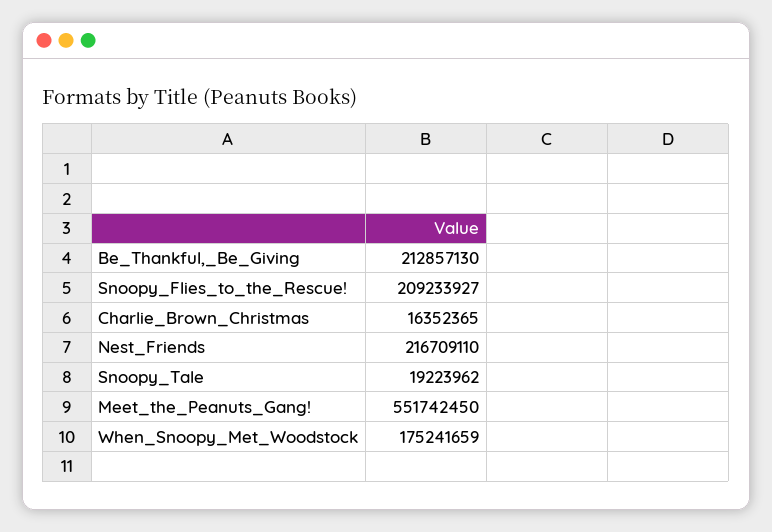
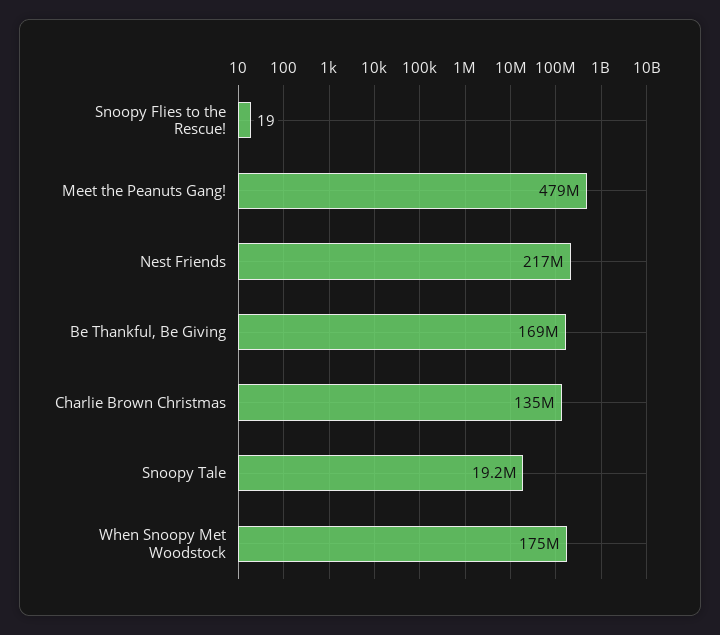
  {
-   "Be_Thankful,_Be_Giving": 212857130,
+   "Be_Thankful,_Be_Giving": 169000000,
-   "Snoopy_Flies_to_the_Rescue!": 209233927,
+   "Snoopy_Flies_to_the_Rescue!": 19,
-   "Charlie_Brown_Christmas": 16352365,
+   "Charlie_Brown_Christmas": 135000000,
    "Nest_Friends": 216709110,
    "Snoopy_Tale": 19223962,
-   "Meet_the_Peanuts_Gang!": 551742450,
+   "Meet_the_Peanuts_Gang!": 479000000,
    "When_Snoopy_Met_Woodstock": 175241659
  }

